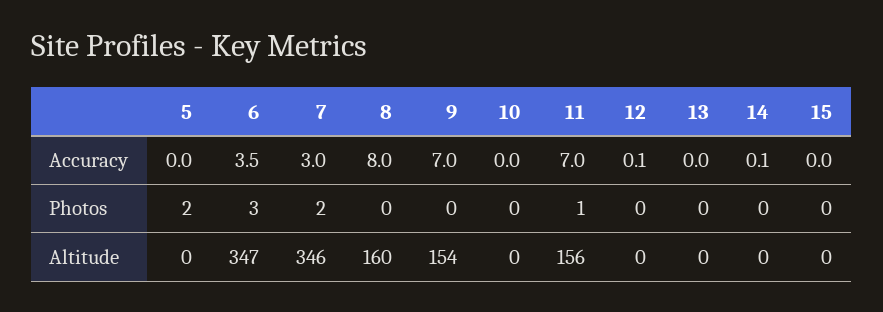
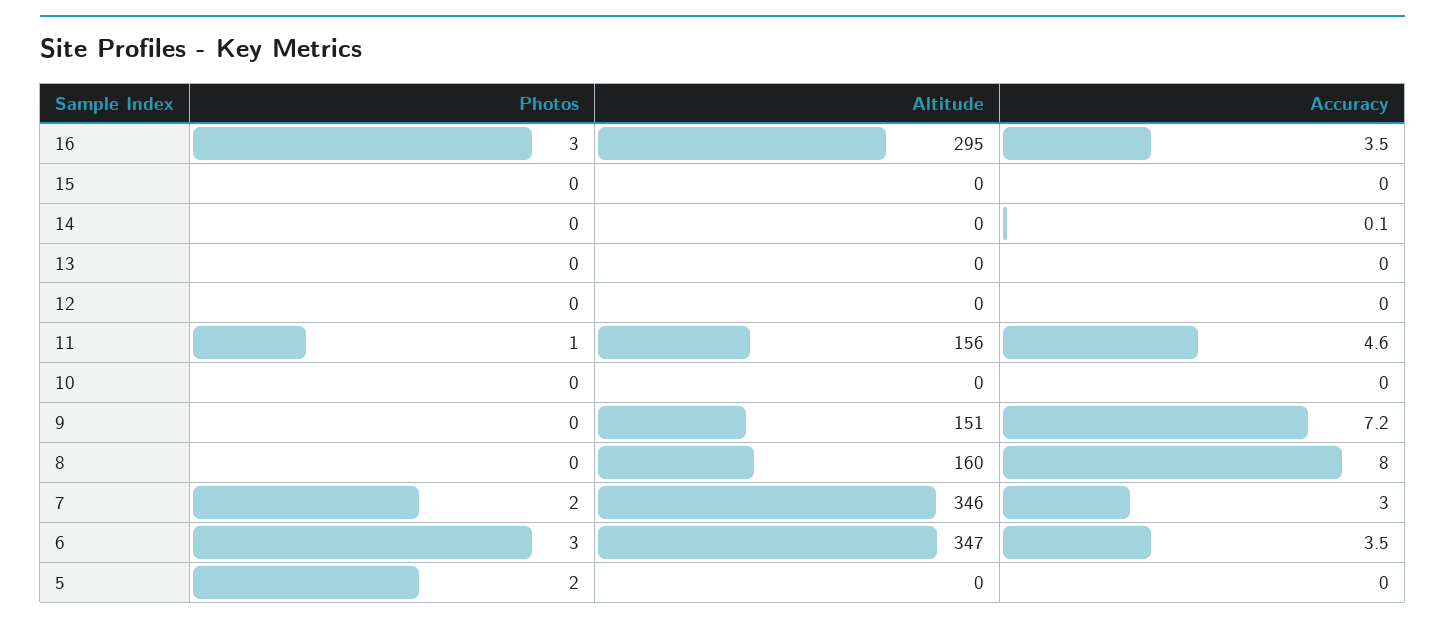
  {
    "5": {
      "Accuracy": 0,
      "Photos": 2,
      "Altitude": 0
    },
    "6": {
      "Accuracy": 3.5,
      "Photos": 3,
      "Altitude": 347
    },
    "7": {
      "Accuracy": 3,
      "Photos": 2,
      "Altitude": 346
    },
    "8": {
      "Accuracy": 8,
      "Photos": 0,
      "Altitude": 160
    },
    "9": {
-     "Accuracy": 7,
+     "Accuracy": 7.2,
      "Photos": 0,
-     "Altitude": 154
+     "Altitude": 151
    },
    "10": {
      "Accuracy": 0,
      "Photos": 0,
      "Altitude": 0
    },
    "11": {
-     "Accuracy": 7,
+     "Accuracy": 4.6,
      "Photos": 1,
      "Altitude": 156
    },
    "12": {
-     "Accuracy": 0.1,
+     "Accuracy": 0,
      "Photos": 0,
      "Altitude": 0
    },
    "13": {
      "Accuracy": 0,
      "Photos": 0,
      "Altitude": 0
    },
    "14": {
      "Accuracy": 0.1,
      "Photos": 0,
      "Altitude": 0
    },
    "15": {
      "Accuracy": 0,
      "Photos": 0,
      "Altitude": 0
-   }
+   },
+   "16": {
+     "Photos": 3,
+     "Altitude": 295,
+     "Accuracy": 3.5
+   }
  }

